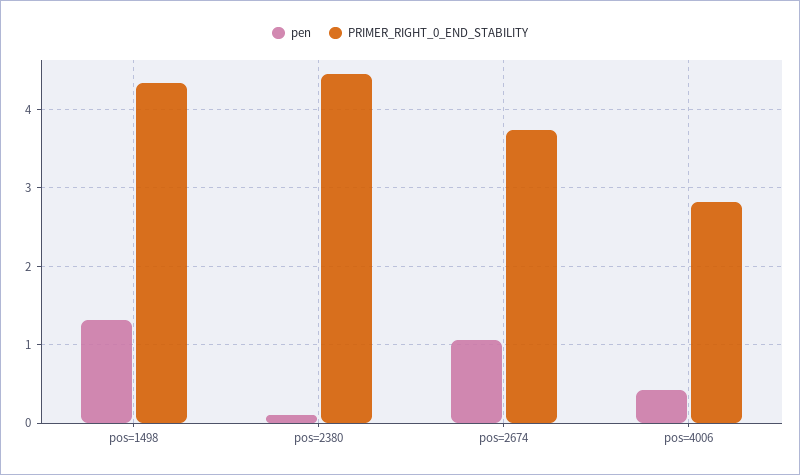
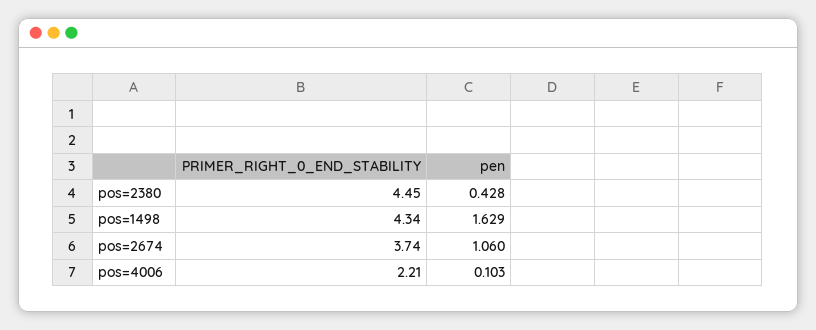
  {
    "pen": {
-     "pos=1498": 1.3,
+     "pos=1498": 1.629,
-     "pos=2380": 0.1,
+     "pos=2380": 0.428,
      "pos=2674": 1.06,
-     "pos=4006": 0.4
+     "pos=4006": 0.103
    },
    "PRIMER_RIGHT_0_END_STABILITY": {
      "pos=1498": 4.34,
      "pos=2380": 4.45,
      "pos=2674": 3.74,
-     "pos=4006": 2.8
+     "pos=4006": 2.21
    }
  }

